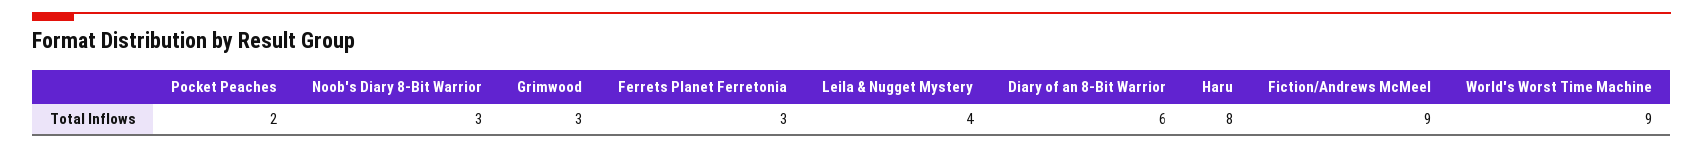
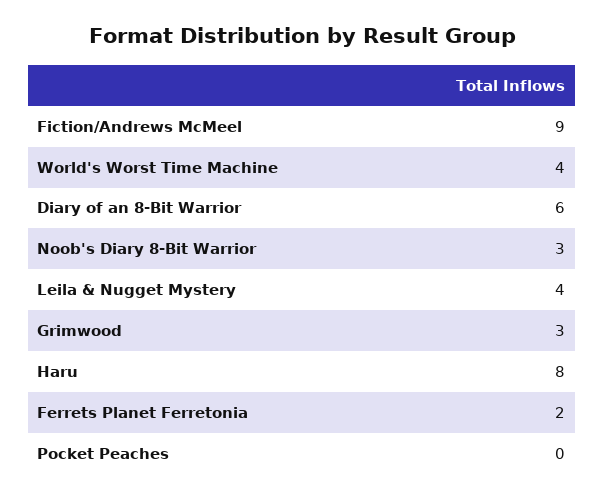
  {
-   "Pocket Peaches": 2,
+   "Pocket Peaches": 0,
    "Noob's Diary 8-Bit Warrior": 3,
    "Grimwood": 3,
-   "Ferrets Planet Ferretonia": 3,
+   "Ferrets Planet Ferretonia": 2,
    "Leila & Nugget Mystery": 4,
    "Diary of an 8-Bit Warrior": 6,
    "Haru": 8,
    "Fiction/Andrews McMeel": 9,
-   "World's Worst Time Machine": 9
+   "World's Worst Time Machine": 4
  }

